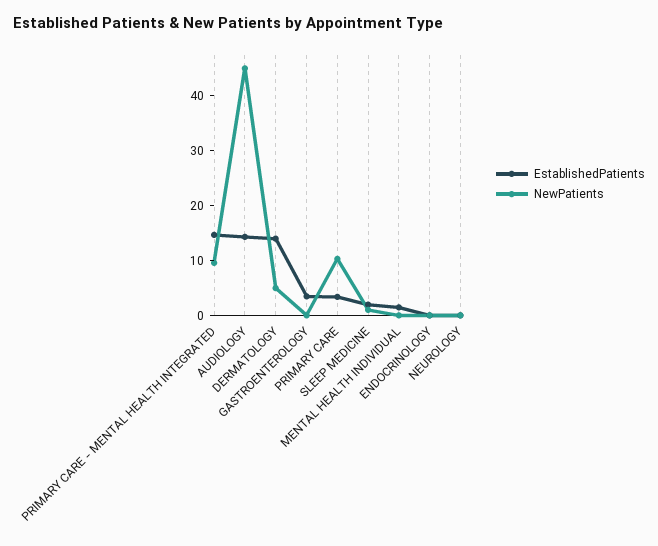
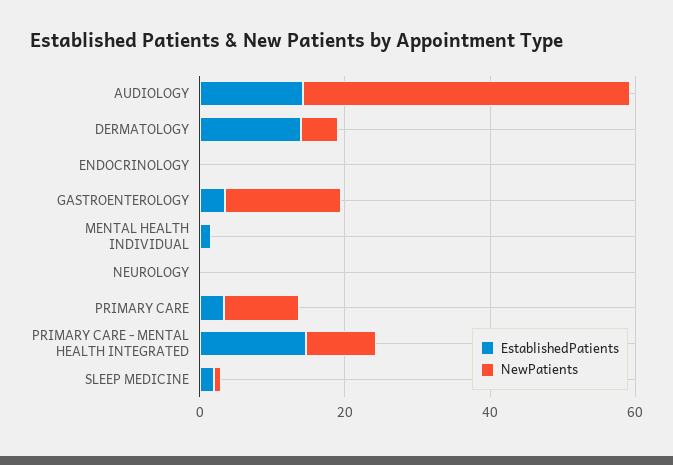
  {
    "EstablishedPatients": {
      "PRIMARY CARE - MENTAL HEALTH INTEGRATED": 14,
      "AUDIOLOGY": 14,
      "DERMATOLOGY": 14,
      "GASTROENTEROLOGY": 4,
      "PRIMARY CARE": 4,
      "SLEEP MEDICINE": 2,
      "MENTAL HEALTH INDIVIDUAL": 2,
      "ENDOCRINOLOGY": 0,
      "NEUROLOGY": 0
    },
    "NewPatients": {
      "PRIMARY CARE - MENTAL HEALTH INTEGRATED": 10,
      "AUDIOLOGY": 46,
      "DERMATOLOGY": 6,
-     "GASTROENTEROLOGY": 0,
+     "GASTROENTEROLOGY": 15,
      "PRIMARY CARE": 10,
      "SLEEP MEDICINE": 2,
      "MENTAL HEALTH INDIVIDUAL": 0,
      "ENDOCRINOLOGY": 0,
      "NEUROLOGY": 0
    }
  }

